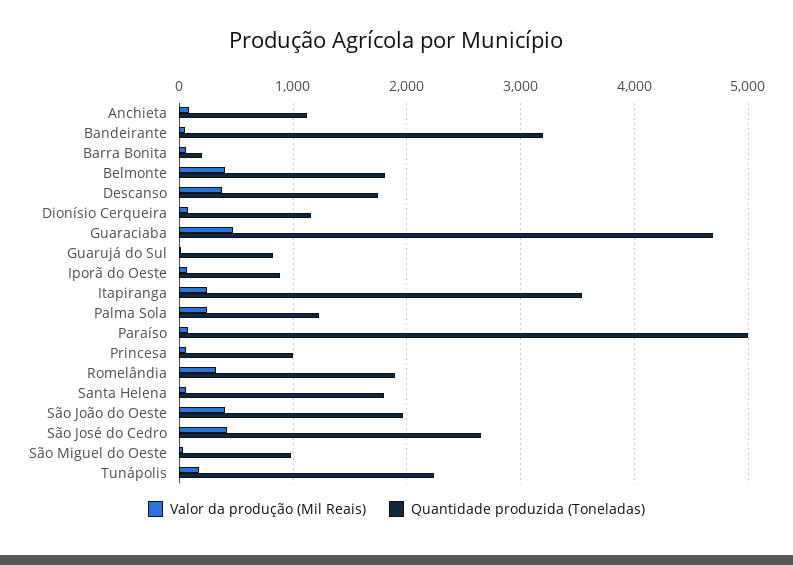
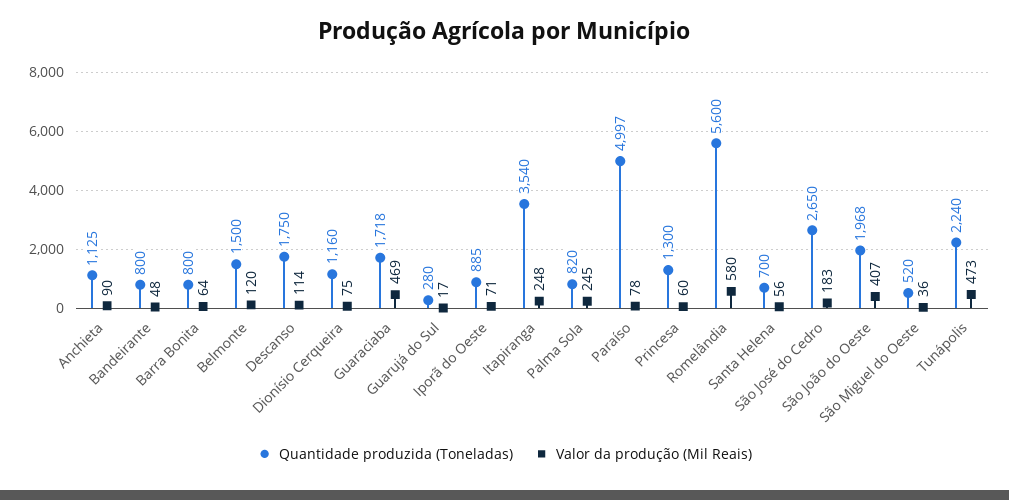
  {
    "Valor da produção (Mil Reais)": {
      "Anchieta": 90,
      "Bandeirante": 48,
      "Barra Bonita": 64,
-     "Belmonte": 400,
+     "Belmonte": 120,
-     "Descanso": 400,
+     "Descanso": 114,
      "Dionísio Cerqueira": 75,
      "Guaraciaba": 469,
      "Guarujá do Sul": 17,
      "Iporã do Oeste": 71,
      "Itapiranga": 248,
      "Palma Sola": 245,
      "Paraíso": 78,
      "Princesa": 60,
-     "Romelândia": 300,
+     "Romelândia": 580,
      "Santa Helena": 56,
      "São João do Oeste": 407,
-     "São José do Cedro": 400,
+     "São José do Cedro": 183,
      "São Miguel do Oeste": 36,
-     "Tunápolis": 200
+     "Tunápolis": 473
    },
    "Quantidade produzida (Toneladas)": {
      "Anchieta": 1125,
-     "Bandeirante": 3200,
+     "Bandeirante": 800,
-     "Barra Bonita": 200,
+     "Barra Bonita": 800,
-     "Belmonte": 1800,
+     "Belmonte": 1500,
      "Descanso": 1750,
      "Dionísio Cerqueira": 1160,
-     "Guaraciaba": 4700,
+     "Guaraciaba": 1718,
-     "Guarujá do Sul": 800,
+     "Guarujá do Sul": 280,
      "Iporã do Oeste": 885,
      "Itapiranga": 3540,
-     "Palma Sola": 1200,
+     "Palma Sola": 820,
      "Paraíso": 4997,
-     "Princesa": 1000,
+     "Princesa": 1300,
-     "Romelândia": 1900,
+     "Romelândia": 5600,
-     "Santa Helena": 1800,
+     "Santa Helena": 700,
      "São João do Oeste": 1968,
      "São José do Cedro": 2650,
-     "São Miguel do Oeste": 1000,
+     "São Miguel do Oeste": 520,
      "Tunápolis": 2240
    }
  }

